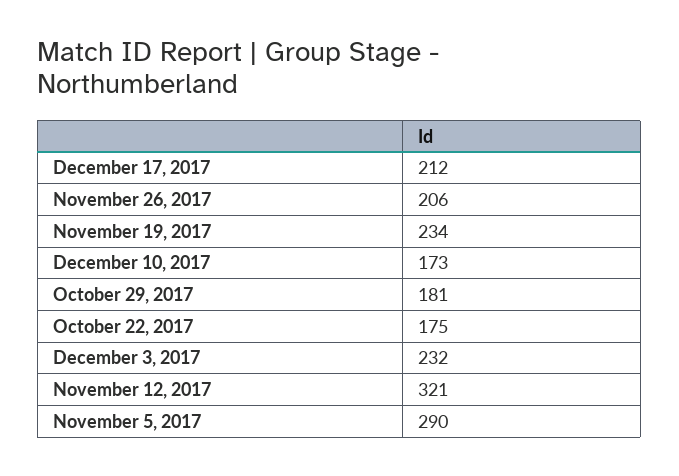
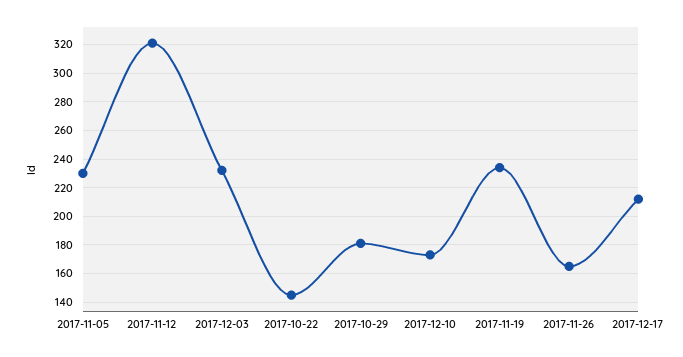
  {
    "December 17, 2017": 212,
-   "November 26, 2017": 206,
+   "November 26, 2017": 165,
    "November 19, 2017": 234,
    "December 10, 2017": 173,
    "October 29, 2017": 181,
-   "October 22, 2017": 175,
+   "October 22, 2017": 145,
    "December 3, 2017": 232,
    "November 12, 2017": 321,
-   "November 5, 2017": 290
+   "November 5, 2017": 230
  }

